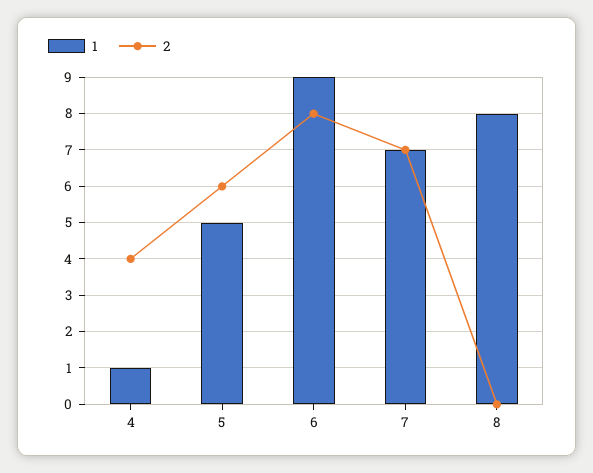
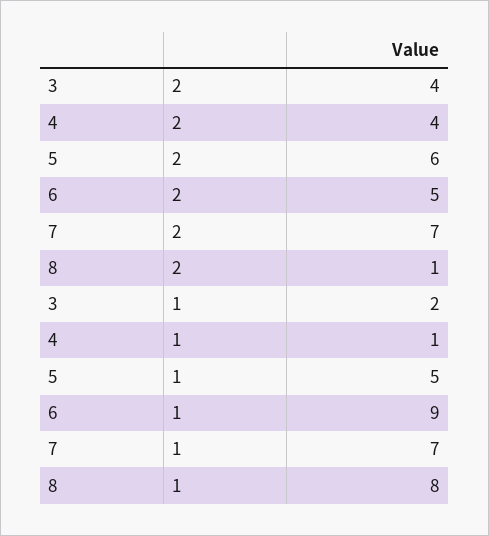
  {
    "1": {
      "4": 1,
      "5": 5,
      "6": 9,
      "7": 7,
-     "8": 8
+     "8": 8,
+     "3": 2
    },
    "2": {
      "4": 4,
      "5": 6,
-     "6": 8,
+     "6": 5,
      "7": 7,
-     "8": 0
+     "8": 1,
+     "3": 4
    }
  }

